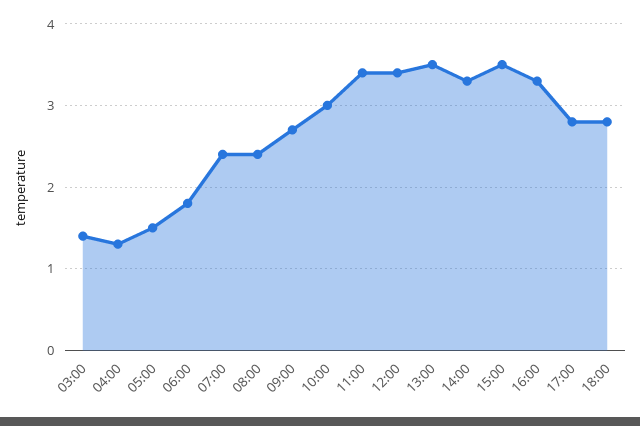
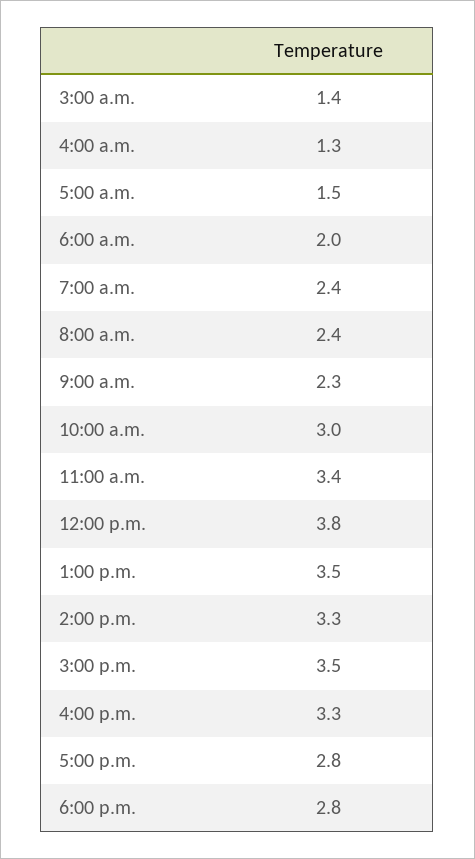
  {
    "03:00": 1.4,
    "04:00": 1.3,
    "05:00": 1.5,
-   "06:00": 1.8,
+   "06:00": 2,
    "07:00": 2.4,
    "08:00": 2.4,
-   "09:00": 2.7,
+   "09:00": 2.3,
    "10:00": 3,
    "11:00": 3.4,
-   "12:00": 3.4,
+   "12:00": 3.8,
    "13:00": 3.5,
    "14:00": 3.3,
    "15:00": 3.5,
    "16:00": 3.3,
    "17:00": 2.8,
    "18:00": 2.8
  }

